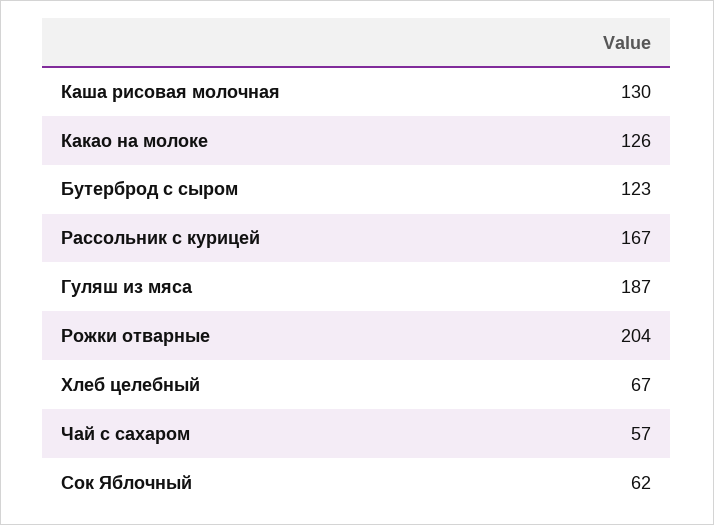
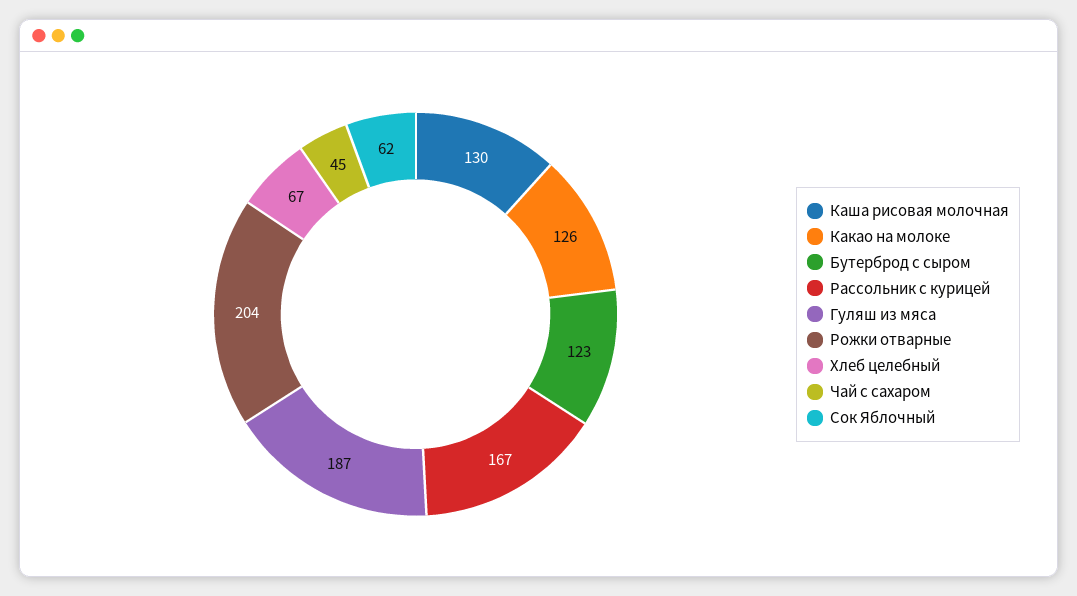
  {
    "Каша рисовая молочная": 130,
    "Какао на молоке": 126,
    "Бутерброд с сыром": 123,
    "Рассольник с курицей": 167,
    "Гуляш из мяса": 187,
    "Рожки отварные": 204,
    "Хлеб целебный": 67,
-   "Чай с сахаром": 57,
+   "Чай с сахаром": 45,
    "Сок Яблочный": 62
  }

